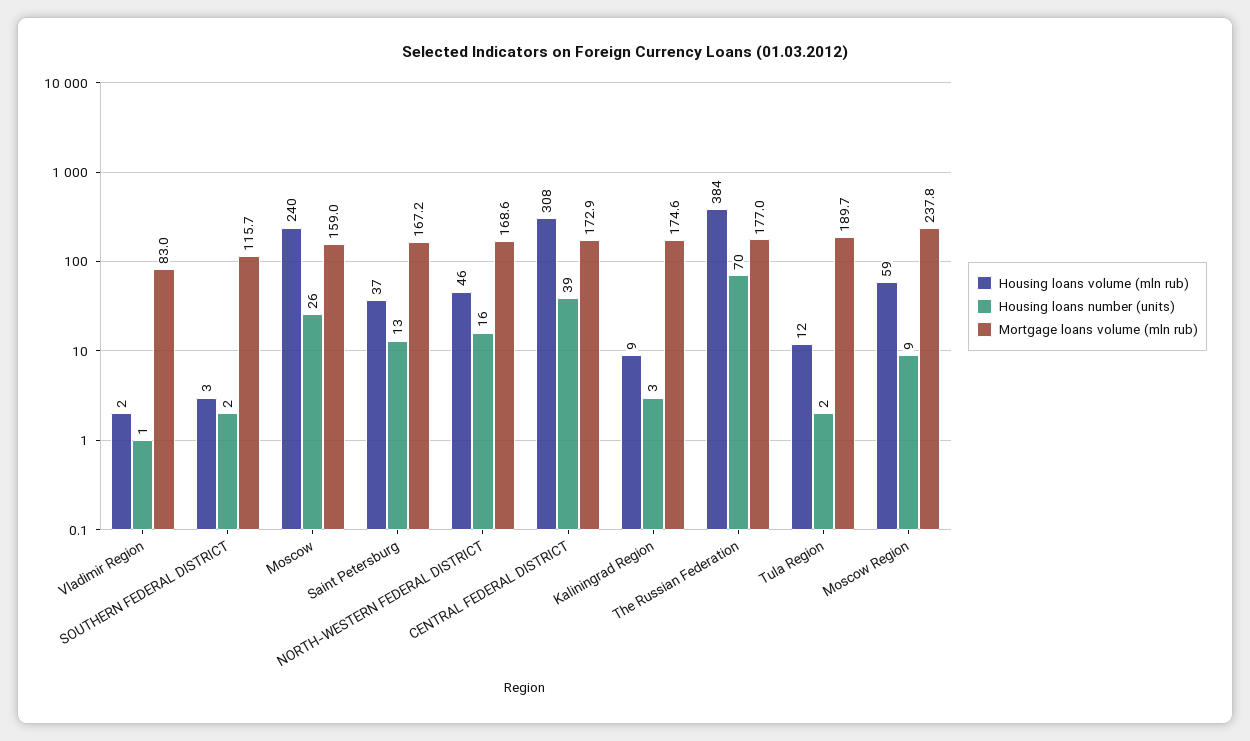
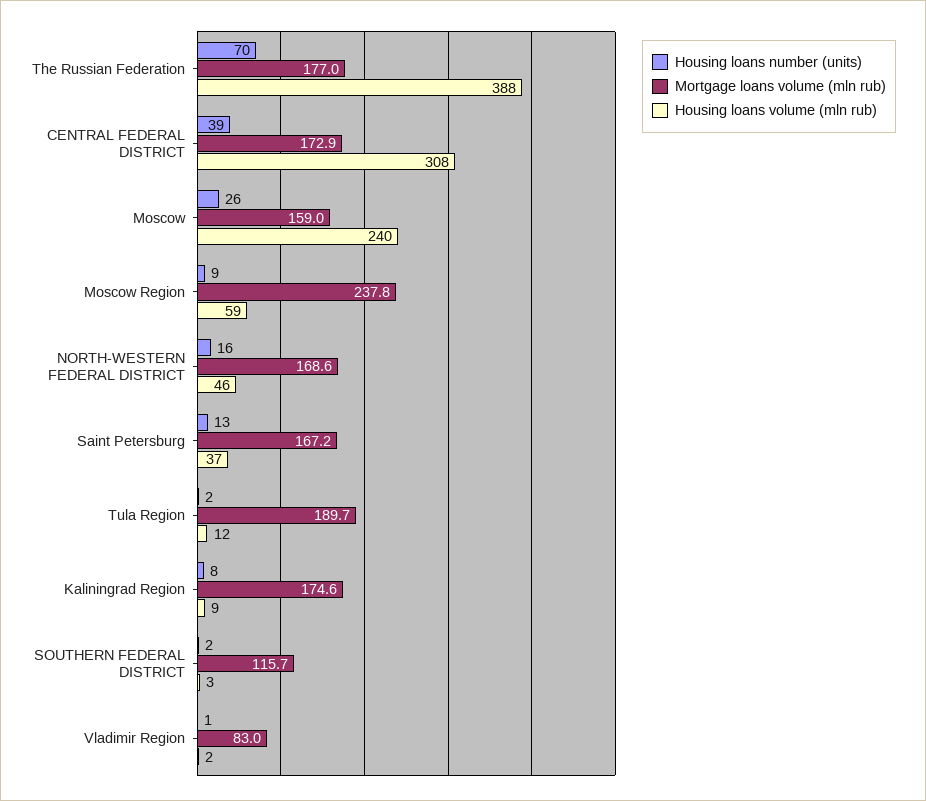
  {
    "Housing loans volume (mln rub)": {
      "Vladimir Region": 2,
      "SOUTHERN FEDERAL DISTRICT": 3,
      "Moscow": 240,
      "Saint Petersburg": 37,
      "NORTH-WESTERN FEDERAL DISTRICT": 46,
      "CENTRAL FEDERAL DISTRICT": 308,
      "Kaliningrad Region": 9,
-     "The Russian Federation": 384,
+     "The Russian Federation": 388,
      "Tula Region": 12,
      "Moscow Region": 59
    },
    "Housing loans number (units)": {
      "Vladimir Region": 1,
      "SOUTHERN FEDERAL DISTRICT": 2,
      "Moscow": 26,
      "Saint Petersburg": 13,
      "NORTH-WESTERN FEDERAL DISTRICT": 16,
      "CENTRAL FEDERAL DISTRICT": 39,
-     "Kaliningrad Region": 3,
+     "Kaliningrad Region": 8,
      "The Russian Federation": 70,
      "Tula Region": 2,
      "Moscow Region": 9
    },
    "Mortgage loans volume (mln rub)": {
      "Vladimir Region": 83,
      "SOUTHERN FEDERAL DISTRICT": 115.7,
      "Moscow": 159,
      "Saint Petersburg": 167.2,
      "NORTH-WESTERN FEDERAL DISTRICT": 168.6,
      "CENTRAL FEDERAL DISTRICT": 172.9,
      "Kaliningrad Region": 174.6,
      "The Russian Federation": 177,
      "Tula Region": 189.7,
      "Moscow Region": 237.8
    }
  }

